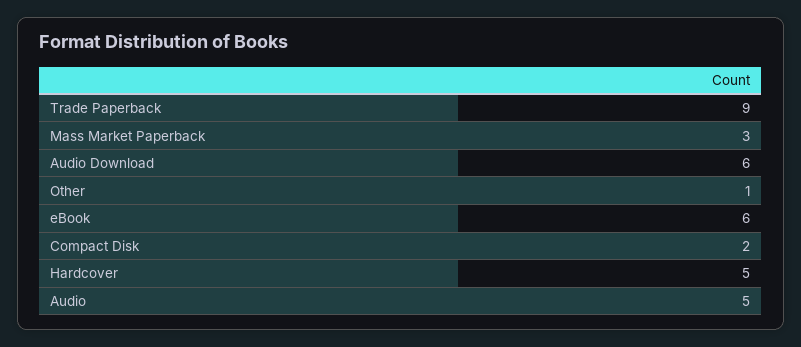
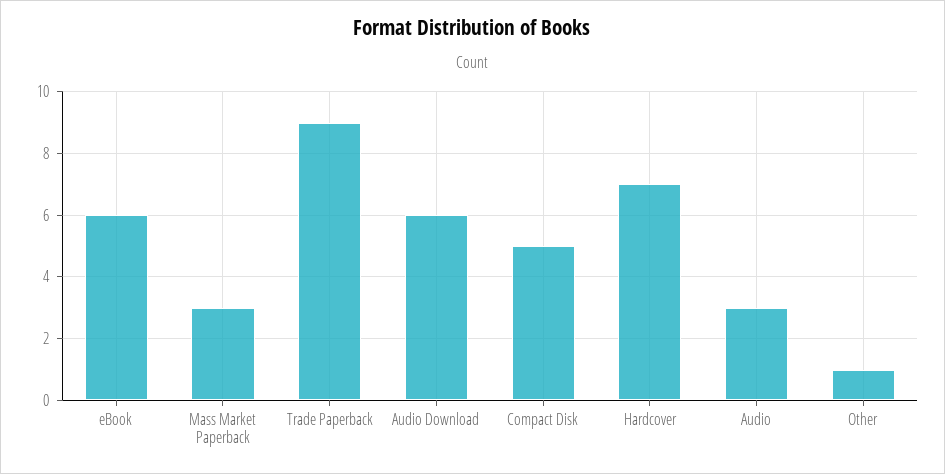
  {
    "Trade Paperback": 9,
    "Mass Market Paperback": 3,
    "Audio Download": 6,
    "Other": 1,
    "eBook": 6,
-   "Compact Disk": 2,
+   "Compact Disk": 5,
-   "Hardcover": 5,
+   "Hardcover": 7,
-   "Audio": 5
+   "Audio": 3
  }

